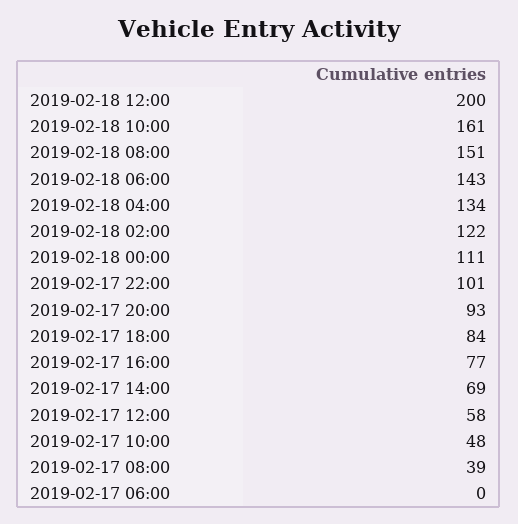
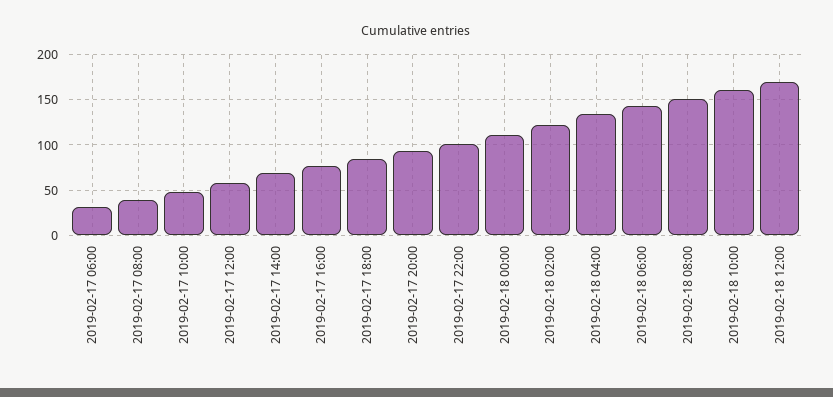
  {
-   "2019-02-18 12:00": 200,
+   "2019-02-18 12:00": 170,
    "2019-02-18 10:00": 161,
    "2019-02-18 08:00": 151,
    "2019-02-18 06:00": 143,
    "2019-02-18 04:00": 134,
    "2019-02-18 02:00": 122,
    "2019-02-18 00:00": 111,
    "2019-02-17 22:00": 101,
    "2019-02-17 20:00": 93,
    "2019-02-17 18:00": 84,
    "2019-02-17 16:00": 77,
    "2019-02-17 14:00": 69,
    "2019-02-17 12:00": 58,
    "2019-02-17 10:00": 48,
    "2019-02-17 08:00": 39,
-   "2019-02-17 06:00": 0
+   "2019-02-17 06:00": 30
  }

